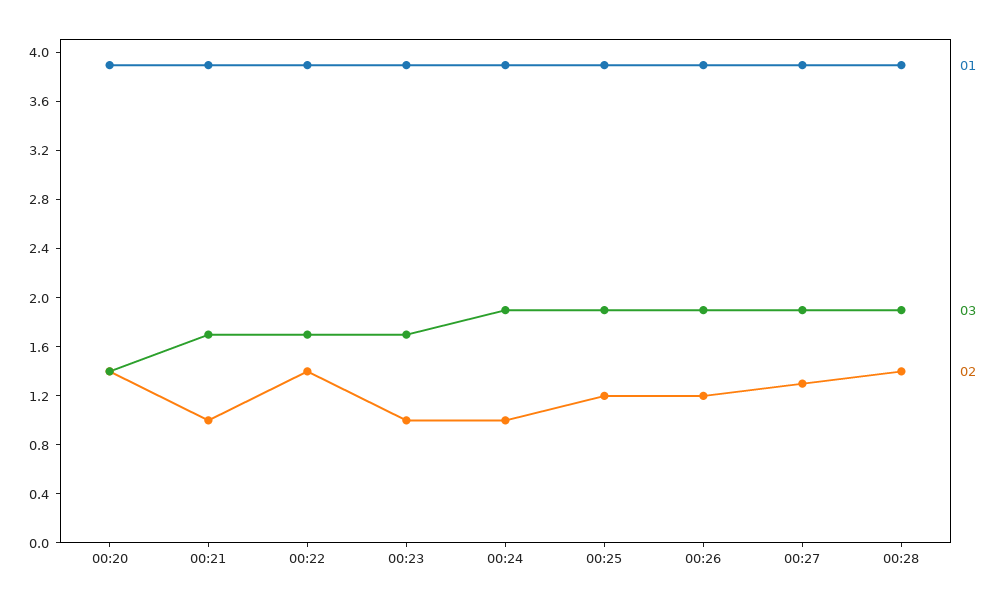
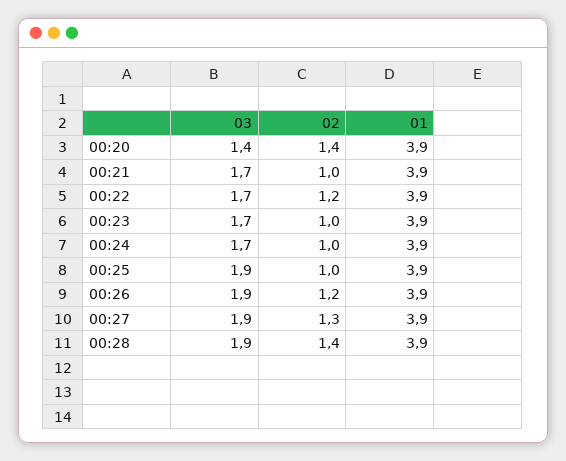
  {
    "01": {
      "00:20": 3.9,
      "00:21": 3.9,
      "00:22": 3.9,
      "00:23": 3.9,
      "00:24": 3.9,
      "00:25": 3.9,
      "00:26": 3.9,
      "00:27": 3.9,
      "00:28": 3.9
    },
    "03": {
      "00:20": 1.4,
      "00:21": 1.7,
      "00:22": 1.7,
      "00:23": 1.7,
-     "00:24": 1.9,
+     "00:24": 1.7,
      "00:25": 1.9,
      "00:26": 1.9,
      "00:27": 1.9,
      "00:28": 1.9
    },
    "02": {
      "00:20": 1.4,
      "00:21": 1,
-     "00:22": 1.4,
+     "00:22": 1.2,
      "00:23": 1,
      "00:24": 1,
-     "00:25": 1.2,
+     "00:25": 1,
      "00:26": 1.2,
      "00:27": 1.3,
      "00:28": 1.4
    }
  }

